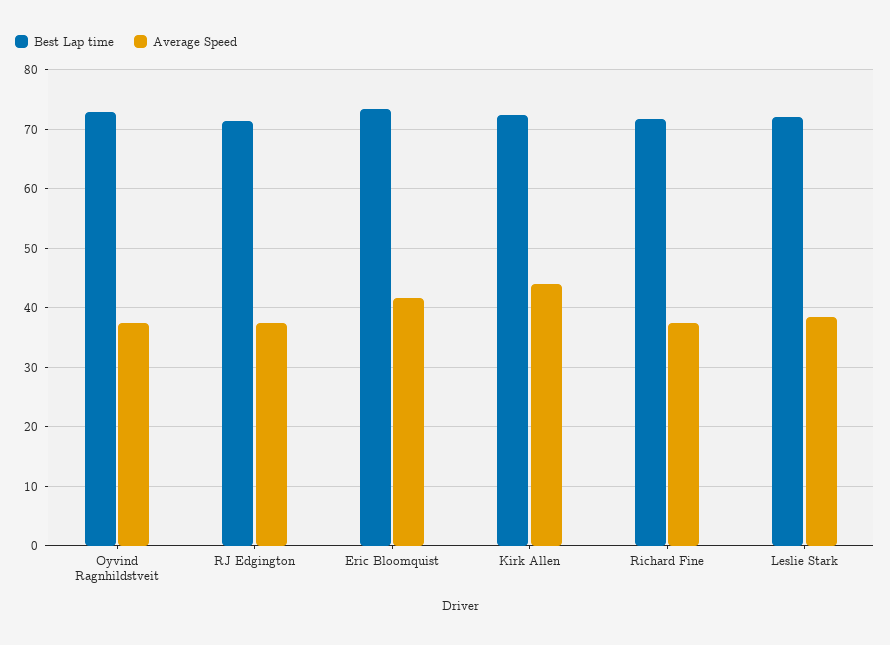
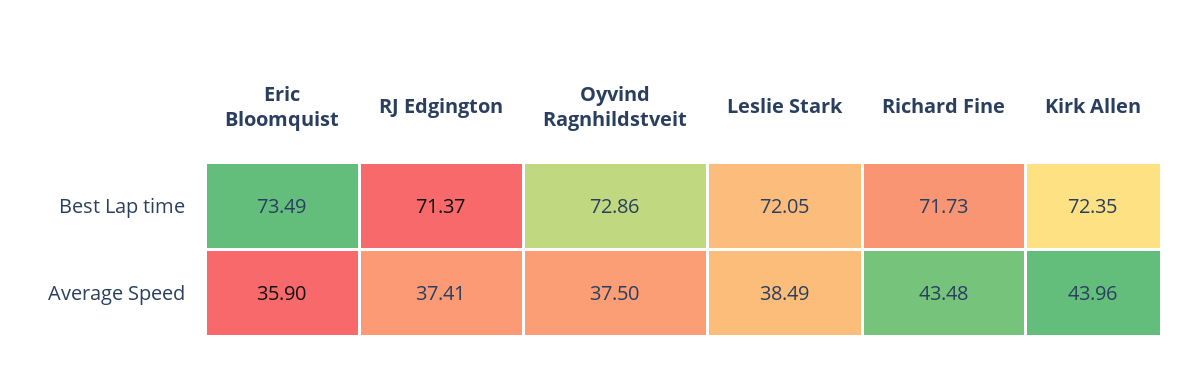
  {
    "Best Lap time": {
      "Oyvind Ragnhildstveit": 72.86,
      "RJ Edgington": 71.37,
      "Eric Bloomquist": 73.49,
      "Kirk Allen": 72.35,
      "Richard Fine": 71.73,
      "Leslie Stark": 72.05
    },
    "Average Speed": {
      "Oyvind Ragnhildstveit": 37.5,
      "RJ Edgington": 37.41,
-     "Eric Bloomquist": 42,
+     "Eric Bloomquist": 35.9,
      "Kirk Allen": 43.96,
-     "Richard Fine": 38,
+     "Richard Fine": 43.48,
      "Leslie Stark": 38.49
    }
  }

